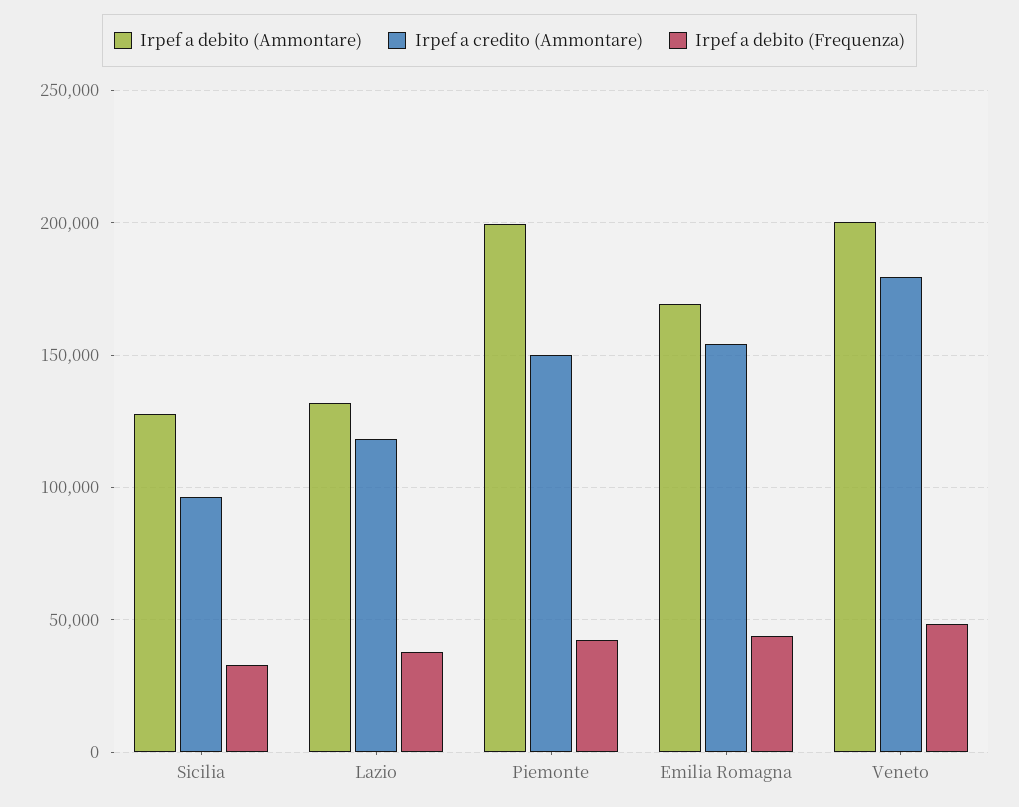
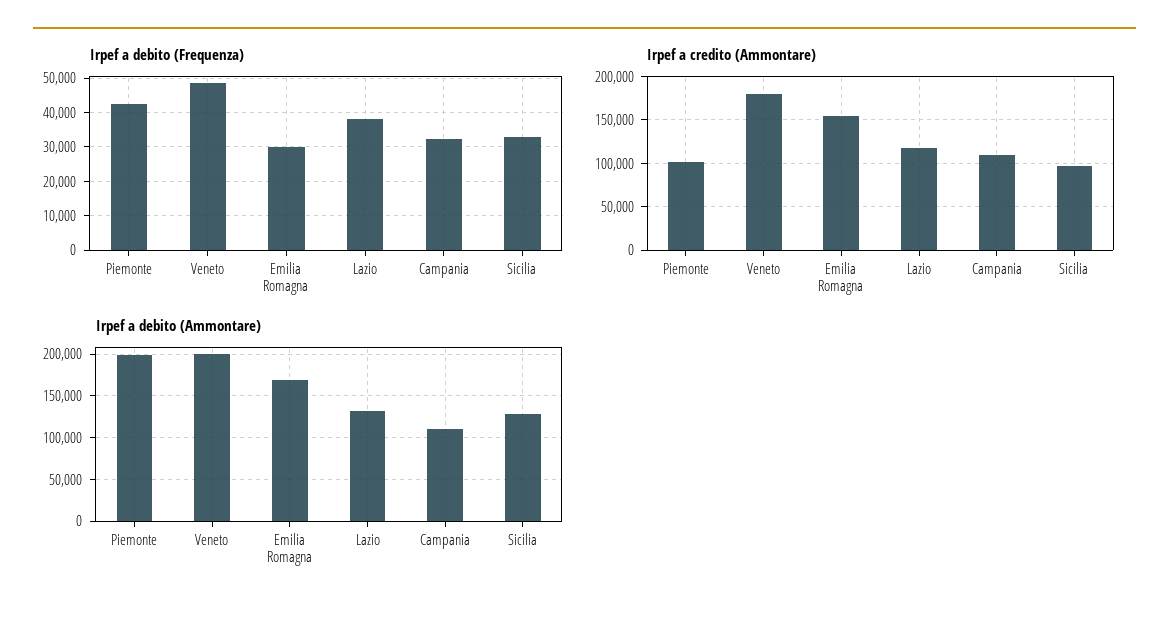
  {
    "Irpef a debito (Ammontare)": {
      "Sicilia": 130000,
      "Lazio": 130000,
      "Piemonte": 200000,
      "Emilia Romagna": 170000,
-     "Veneto": 200000
+     "Veneto": 200000,
+     "Campania": 110000
    },
    "Irpef a credito (Ammontare)": {
      "Sicilia": 95000,
      "Lazio": 120000,
-     "Piemonte": 150000,
+     "Piemonte": 100000,
      "Emilia Romagna": 155000,
-     "Veneto": 180000
+     "Veneto": 180000,
+     "Campania": 110000
    },
    "Irpef a debito (Frequenza)": {
      "Sicilia": 32000,
      "Lazio": 38000,
      "Piemonte": 42000,
-     "Emilia Romagna": 45000,
+     "Emilia Romagna": 30000,
-     "Veneto": 48000
+     "Veneto": 48000,
+     "Campania": 32000
    }
  }

